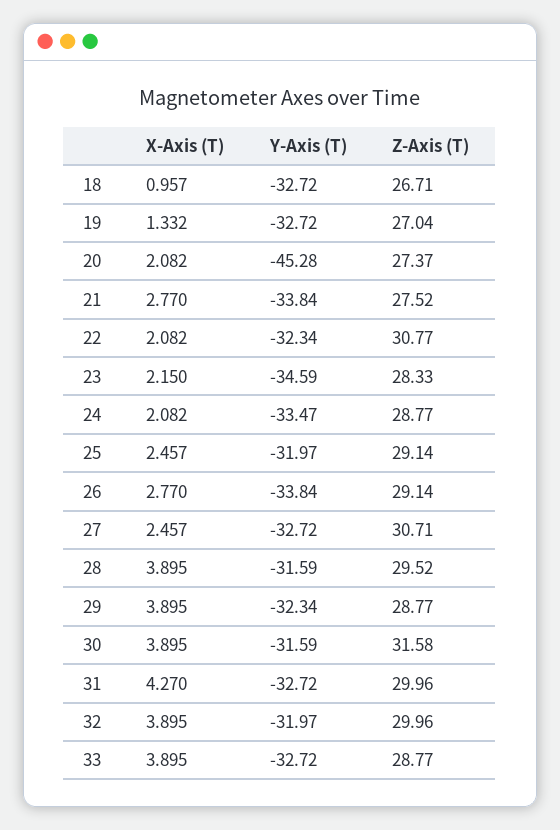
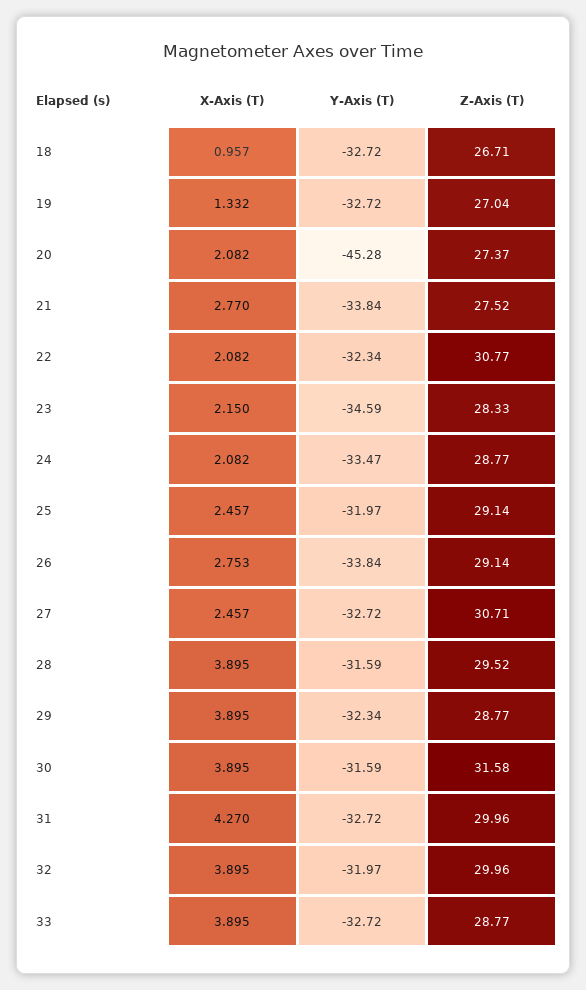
  {
    "X-Axis (T)": {
      "18": 0.957,
      "19": 1.332,
      "20": 2.082,
      "21": 2.77,
      "22": 2.082,
      "23": 2.15,
      "24": 2.082,
      "25": 2.457,
-     "26": 2.77,
+     "26": 2.753,
      "27": 2.457,
      "28": 3.895,
      "29": 3.895,
      "30": 3.895,
      "31": 4.27,
      "32": 3.895,
      "33": 3.895
    },
    "Y-Axis (T)": {
      "18": -32.72,
      "19": -32.72,
      "20": -45.28,
      "21": -33.84,
      "22": -32.34,
      "23": -34.59,
      "24": -33.47,
      "25": -31.97,
      "26": -33.84,
      "27": -32.72,
      "28": -31.59,
      "29": -32.34,
      "30": -31.59,
      "31": -32.72,
      "32": -31.97,
      "33": -32.72
    },
    "Z-Axis (T)": {
      "18": 26.71,
      "19": 27.04,
      "20": 27.37,
      "21": 27.52,
      "22": 30.77,
      "23": 28.33,
      "24": 28.77,
      "25": 29.14,
      "26": 29.14,
      "27": 30.71,
      "28": 29.52,
      "29": 28.77,
      "30": 31.58,
      "31": 29.96,
      "32": 29.96,
      "33": 28.77
    }
  }

